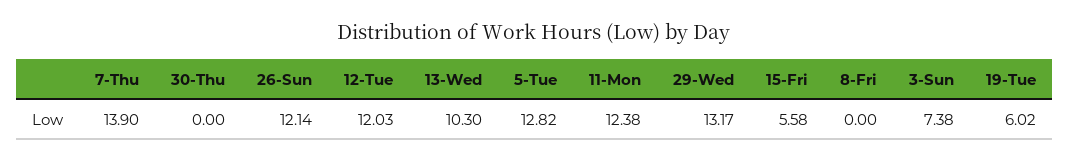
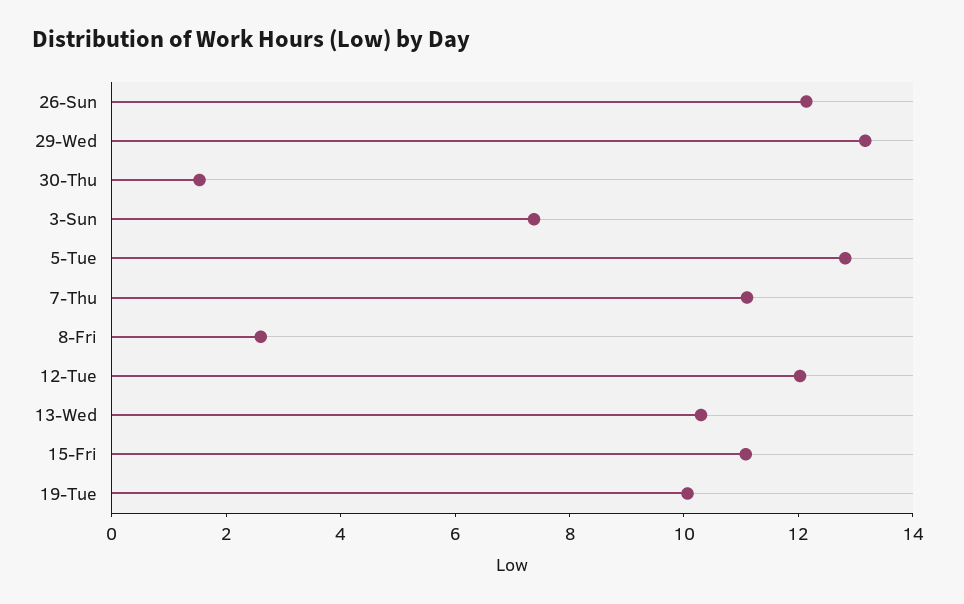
  {
-   "7-Thu": 13.9,
+   "7-Thu": 11,
-   "30-Thu": 0,
+   "30-Thu": 1.5,
    "26-Sun": 12.14,
    "12-Tue": 12.03,
    "13-Wed": 10.3,
    "5-Tue": 12.82,
-   "11-Mon": 12.38,
    "29-Wed": 13.17,
-   "15-Fri": 5.58,
+   "15-Fri": 11,
-   "8-Fri": 0,
+   "8-Fri": 2.5,
    "3-Sun": 7.38,
-   "19-Tue": 6.02
+   "19-Tue": 10
  }

